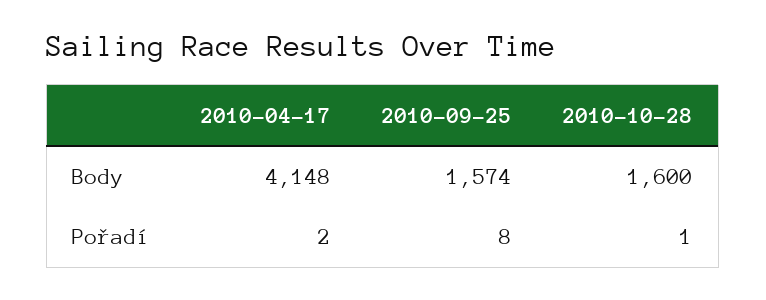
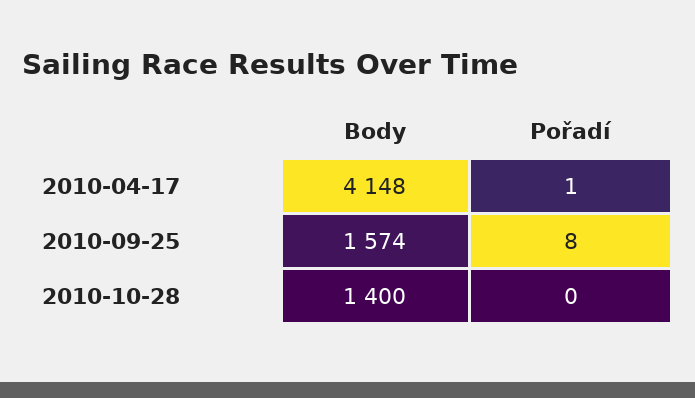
  {
    "2010-04-17": {
      "Body": 4148,
-     "Pořadí": 2
+     "Pořadí": 1
    },
    "2010-09-25": {
      "Body": 1574,
      "Pořadí": 8
    },
    "2010-10-28": {
-     "Body": 1600,
+     "Body": 1400,
-     "Pořadí": 1
+     "Pořadí": 0
    }
  }

